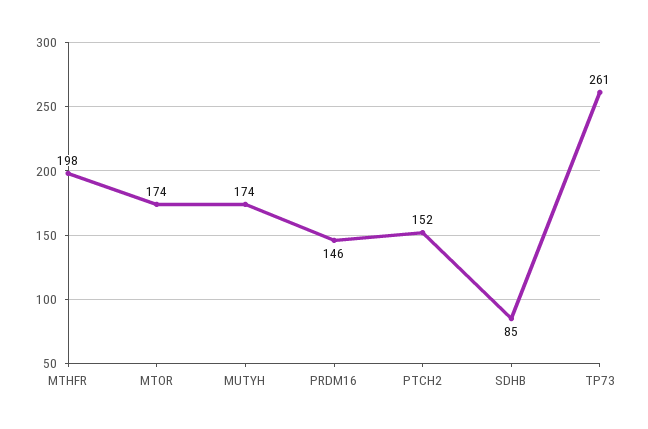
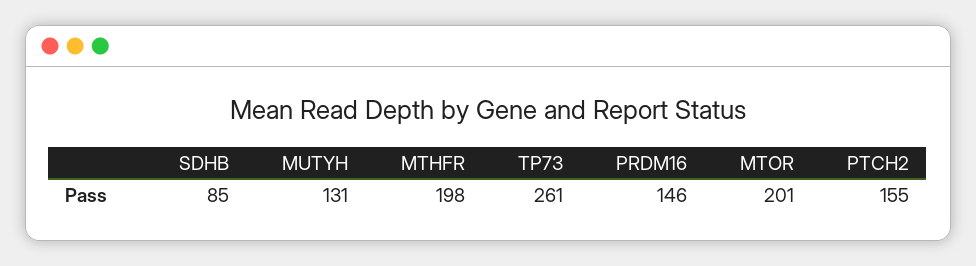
  {
    "MTHFR": 198,
-   "MTOR": 174,
+   "MTOR": 201,
-   "MUTYH": 174,
+   "MUTYH": 131,
    "PRDM16": 146,
-   "PTCH2": 152,
+   "PTCH2": 155,
    "SDHB": 85,
    "TP73": 261
  }

